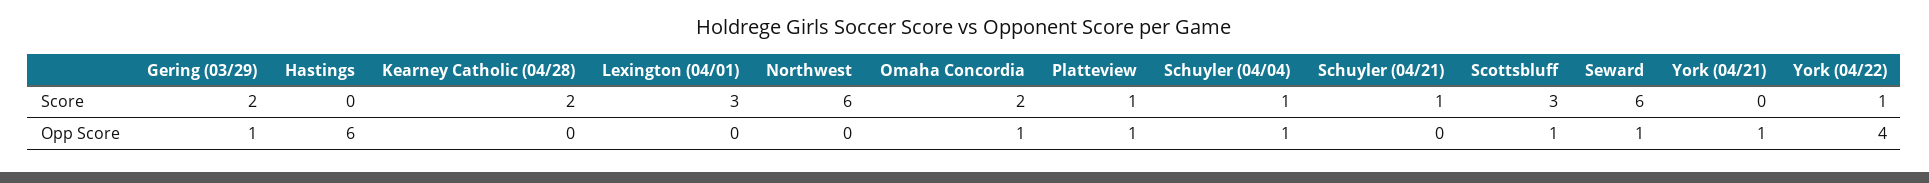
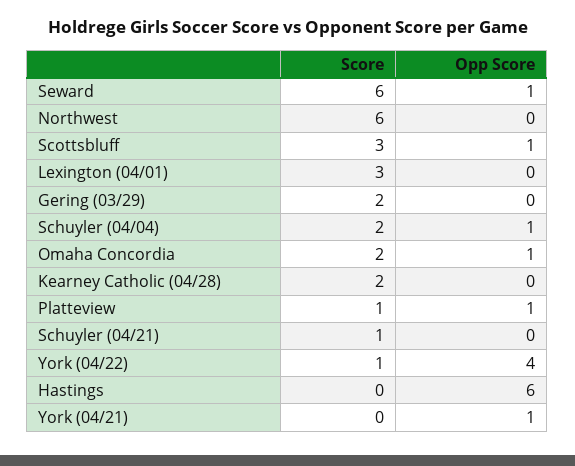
  {
    "Gering (03/29)": {
      "Score": 2,
-     "Opp Score": 1
+     "Opp Score": 0
    },
    "Hastings": {
      "Score": 0,
      "Opp Score": 6
    },
    "Kearney Catholic (04/28)": {
      "Score": 2,
      "Opp Score": 0
    },
    "Lexington (04/01)": {
      "Score": 3,
      "Opp Score": 0
    },
    "Northwest": {
      "Score": 6,
      "Opp Score": 0
    },
    "Omaha Concordia": {
      "Score": 2,
      "Opp Score": 1
    },
    "Platteview": {
      "Score": 1,
      "Opp Score": 1
    },
    "Schuyler (04/04)": {
-     "Score": 1,
+     "Score": 2,
      "Opp Score": 1
    },
    "Schuyler (04/21)": {
      "Score": 1,
      "Opp Score": 0
    },
    "Scottsbluff": {
      "Score": 3,
      "Opp Score": 1
    },
    "Seward": {
      "Score": 6,
      "Opp Score": 1
    },
    "York (04/21)": {
      "Score": 0,
      "Opp Score": 1
    },
    "York (04/22)": {
      "Score": 1,
      "Opp Score": 4
    }
  }

